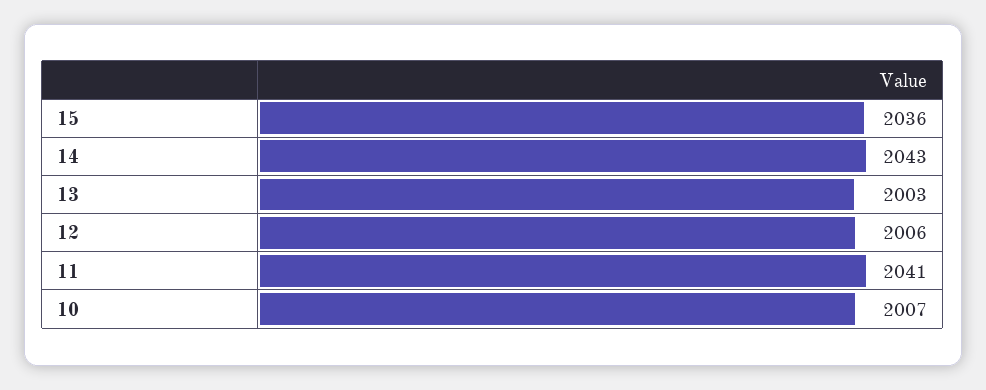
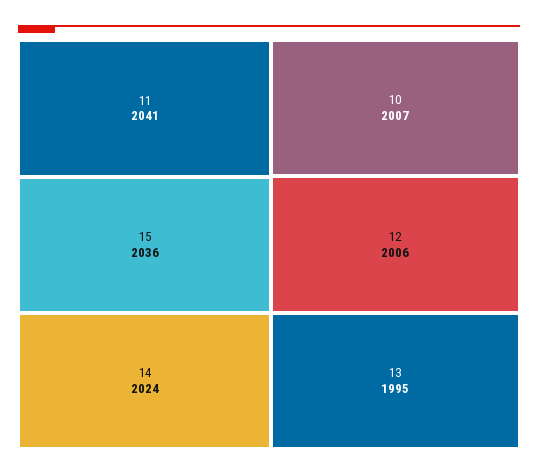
  {
    "15": 2036,
-   "14": 2043,
+   "14": 2024,
-   "13": 2003,
+   "13": 1995,
    "12": 2006,
    "11": 2041,
    "10": 2007
  }

